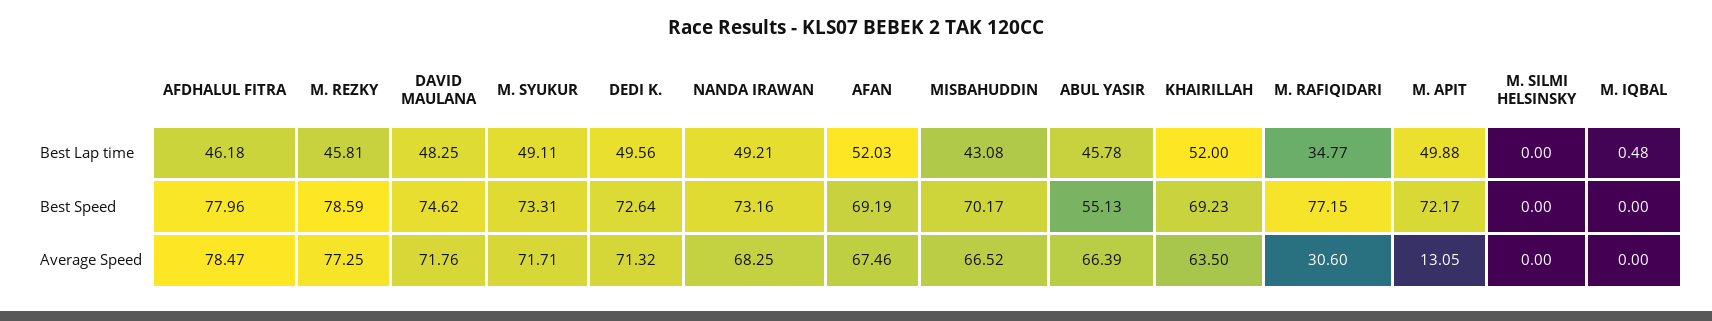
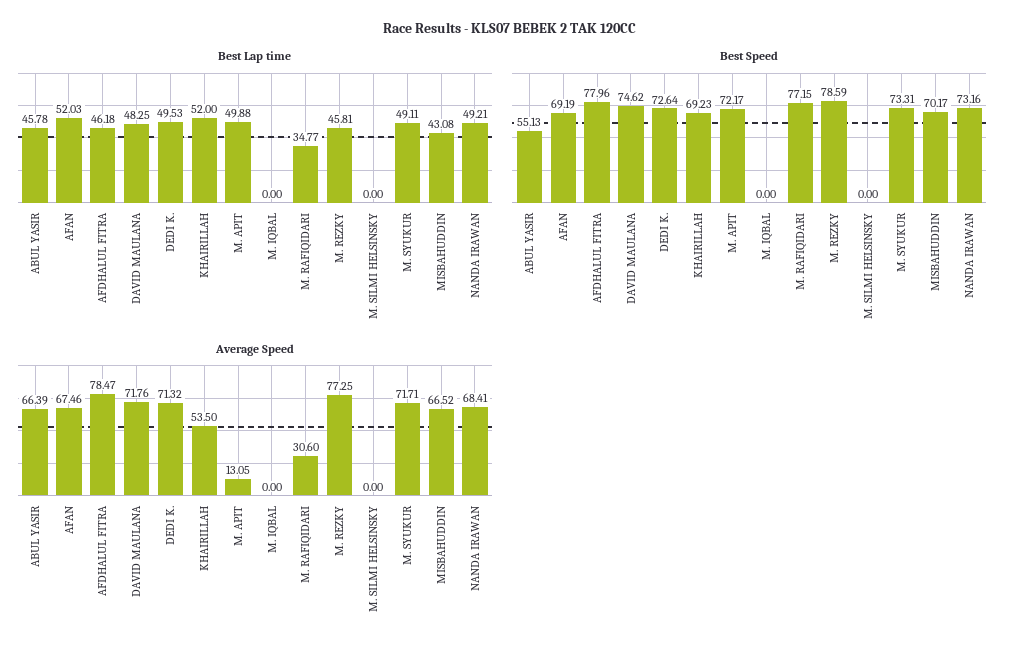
  {
    "Best Lap time": {
      "AFDHALUL FITRA": 46.18,
      "M. REZKY": 45.81,
      "DAVID MAULANA": 48.25,
      "M. SYUKUR": 49.11,
-     "DEDI K.": 49.56,
+     "DEDI K.": 49.53,
      "NANDA IRAWAN": 49.21,
      "AFAN": 52.03,
      "MISBAHUDDIN": 43.08,
      "ABUL YASIR": 45.78,
      "KHAIRILLAH": 52,
      "M. RAFIQIDARI": 34.77,
      "M. APIT": 49.88,
      "M. SILMI HELSINSKY": 0,
-     "M. IQBAL": 0.48
+     "M. IQBAL": 0
    },
    "Best Speed": {
      "AFDHALUL FITRA": 77.96,
      "M. REZKY": 78.59,
      "DAVID MAULANA": 74.62,
      "M. SYUKUR": 73.31,
      "DEDI K.": 72.64,
      "NANDA IRAWAN": 73.16,
      "AFAN": 69.19,
      "MISBAHUDDIN": 70.17,
      "ABUL YASIR": 55.13,
      "KHAIRILLAH": 69.23,
      "M. RAFIQIDARI": 77.15,
      "M. APIT": 72.17,
      "M. SILMI HELSINSKY": 0,
      "M. IQBAL": 0
    },
    "Average Speed": {
      "AFDHALUL FITRA": 78.47,
      "M. REZKY": 77.25,
      "DAVID MAULANA": 71.76,
      "M. SYUKUR": 71.71,
      "DEDI K.": 71.32,
-     "NANDA IRAWAN": 68.25,
+     "NANDA IRAWAN": 68.41,
      "AFAN": 67.46,
      "MISBAHUDDIN": 66.52,
      "ABUL YASIR": 66.39,
-     "KHAIRILLAH": 63.5,
+     "KHAIRILLAH": 53.5,
      "M. RAFIQIDARI": 30.6,
      "M. APIT": 13.05,
      "M. SILMI HELSINSKY": 0,
      "M. IQBAL": 0
    }
  }

